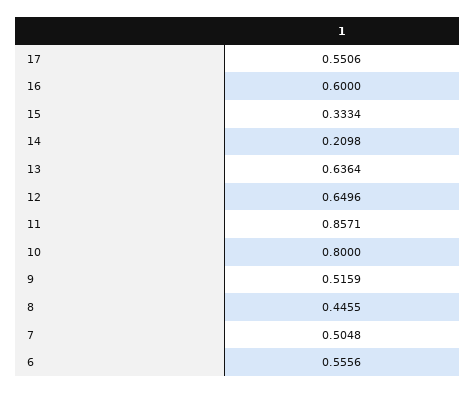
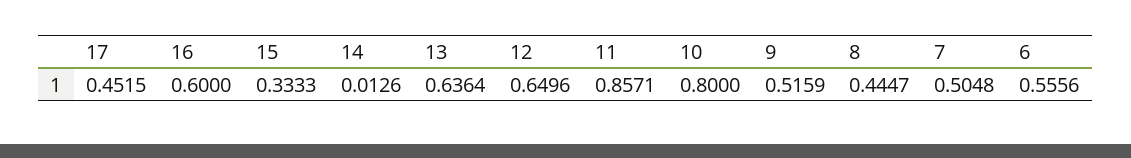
  {
-   "17": 0.5506,
+   "17": 0.4515,
    "16": 0.6,
-   "15": 0.3334,
+   "15": 0.3333,
-   "14": 0.2098,
+   "14": 0.0126,
    "13": 0.6364,
    "12": 0.6496,
    "11": 0.8571,
    "10": 0.8,
    "9": 0.5159,
-   "8": 0.4455,
+   "8": 0.4447,
    "7": 0.5048,
    "6": 0.5556
  }

